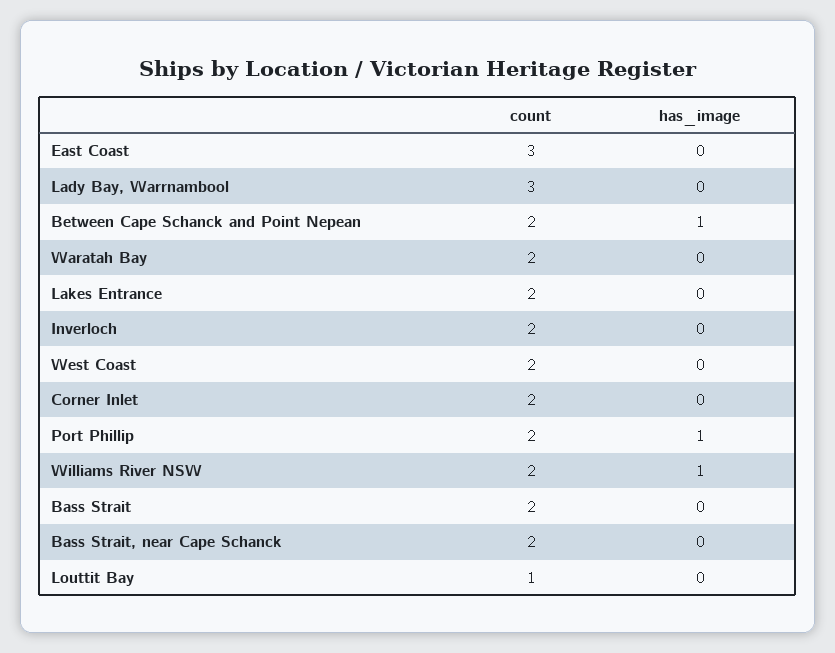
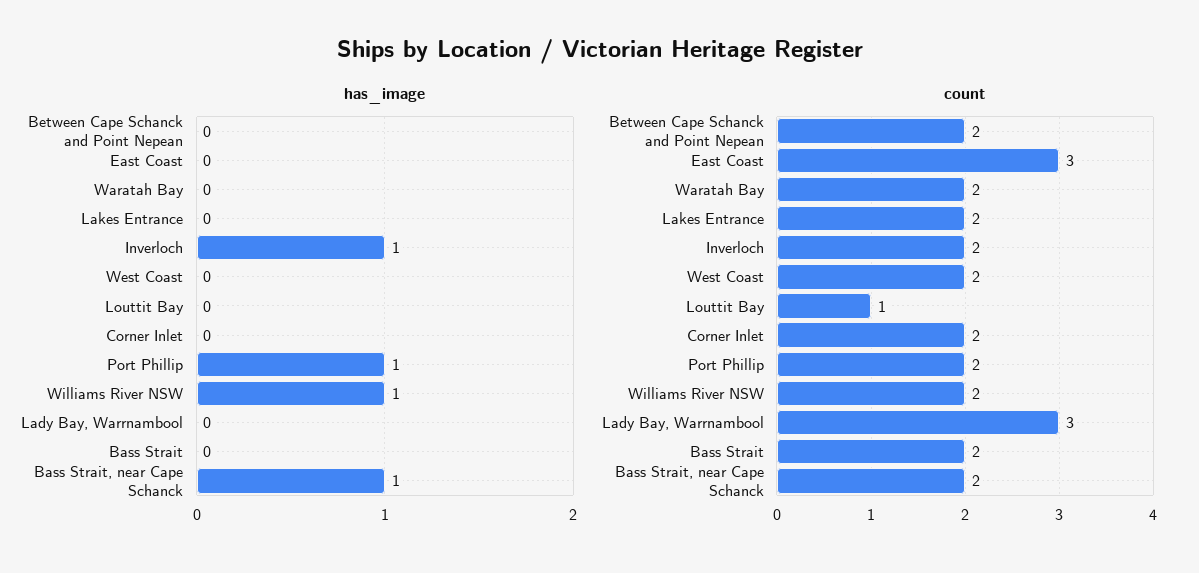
  {
    "count": {
      "East Coast": 3,
      "Lady Bay, Warrnambool": 3,
      "Between Cape Schanck and Point Nepean": 2,
      "Waratah Bay": 2,
      "Lakes Entrance": 2,
      "Inverloch": 2,
      "West Coast": 2,
      "Corner Inlet": 2,
      "Port Phillip": 2,
      "Williams River NSW": 2,
      "Bass Strait": 2,
      "Bass Strait, near Cape Schanck": 2,
      "Louttit Bay": 1
    },
    "has_image": {
      "East Coast": 0,
      "Lady Bay, Warrnambool": 0,
-     "Between Cape Schanck and Point Nepean": 1,
+     "Between Cape Schanck and Point Nepean": 0,
      "Waratah Bay": 0,
      "Lakes Entrance": 0,
-     "Inverloch": 0,
+     "Inverloch": 1,
      "West Coast": 0,
      "Corner Inlet": 0,
      "Port Phillip": 1,
      "Williams River NSW": 1,
      "Bass Strait": 0,
-     "Bass Strait, near Cape Schanck": 0,
+     "Bass Strait, near Cape Schanck": 1,
      "Louttit Bay": 0
    }
  }

